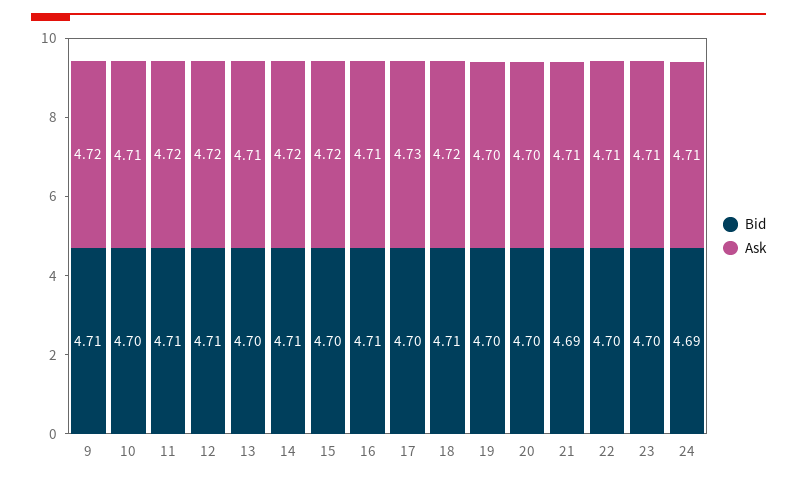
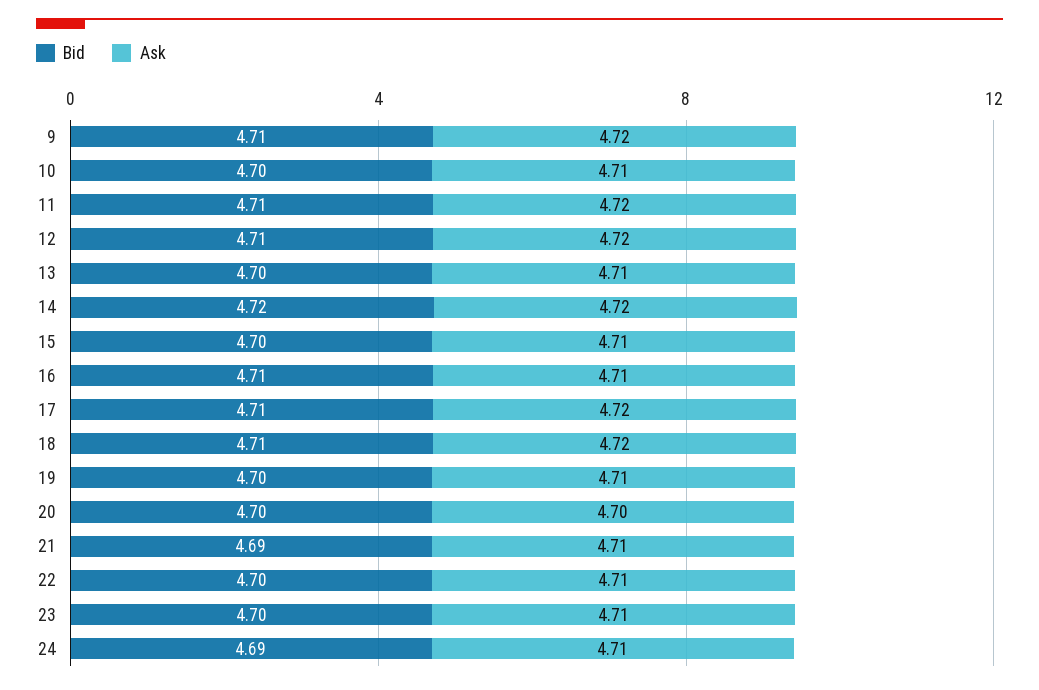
  {
    "Bid": {
      "9": 4.71,
      "10": 4.7,
      "11": 4.71,
      "12": 4.71,
      "13": 4.7,
-     "14": 4.71,
+     "14": 4.72,
      "15": 4.7,
      "16": 4.71,
-     "17": 4.7,
+     "17": 4.71,
      "18": 4.71,
      "19": 4.7,
      "20": 4.7,
      "21": 4.69,
      "22": 4.7,
      "23": 4.7,
      "24": 4.69
    },
    "Ask": {
      "9": 4.72,
      "10": 4.71,
      "11": 4.72,
      "12": 4.72,
      "13": 4.71,
      "14": 4.72,
-     "15": 4.72,
+     "15": 4.71,
      "16": 4.71,
-     "17": 4.73,
+     "17": 4.72,
      "18": 4.72,
-     "19": 4.7,
+     "19": 4.71,
      "20": 4.7,
      "21": 4.71,
      "22": 4.71,
      "23": 4.71,
      "24": 4.71
    }
  }

